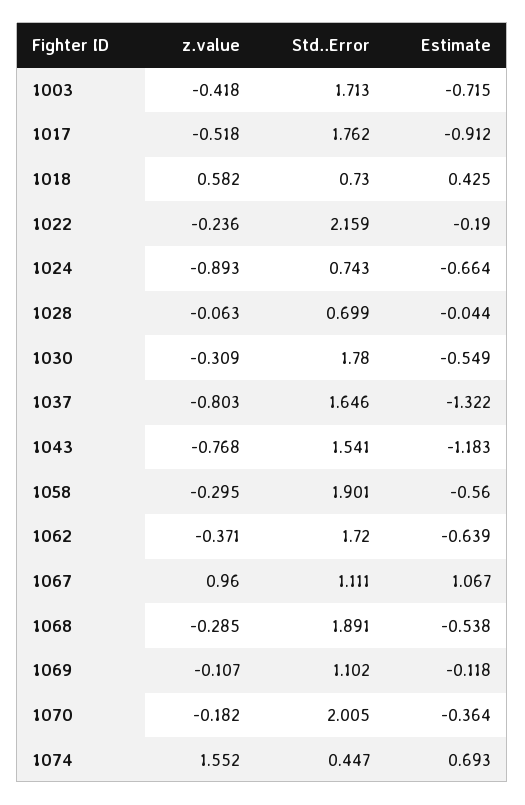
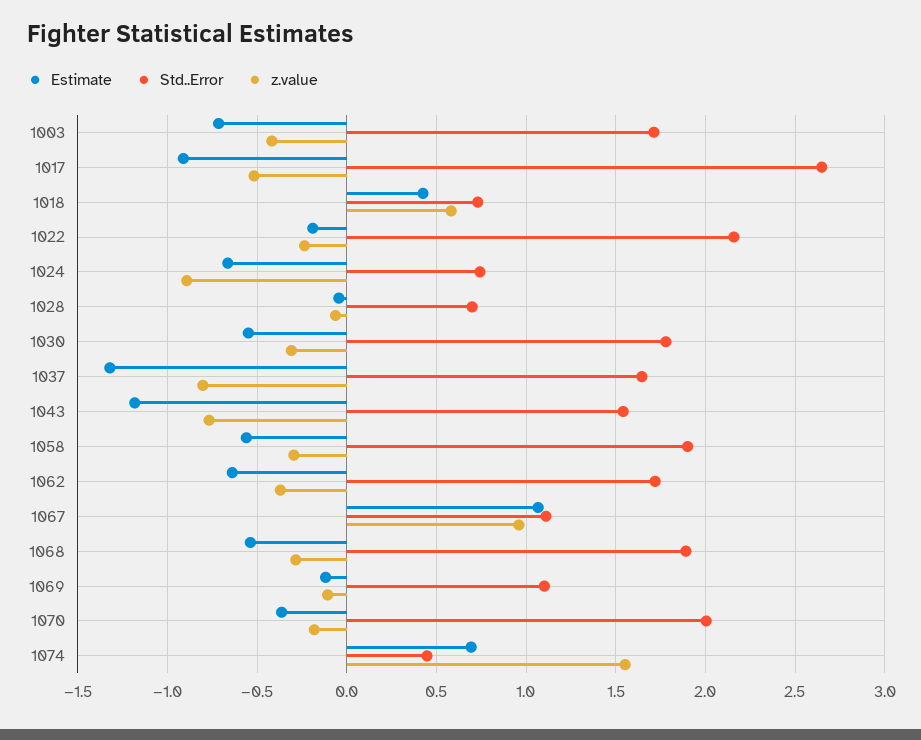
  {
    "z.value": {
      "1003": -0.418,
      "1017": -0.518,
      "1018": 0.582,
      "1022": -0.236,
      "1024": -0.893,
      "1028": -0.063,
      "1030": -0.309,
      "1037": -0.803,
      "1043": -0.768,
      "1058": -0.295,
      "1062": -0.371,
      "1067": 0.96,
      "1068": -0.285,
      "1069": -0.107,
      "1070": -0.182,
      "1074": 1.552
    },
    "Std..Error": {
      "1003": 1.713,
-     "1017": 1.762,
+     "1017": 2.65,
      "1018": 0.73,
      "1022": 2.159,
      "1024": 0.743,
      "1028": 0.699,
      "1030": 1.78,
      "1037": 1.646,
      "1043": 1.541,
      "1058": 1.901,
      "1062": 1.72,
      "1067": 1.111,
      "1068": 1.891,
      "1069": 1.102,
      "1070": 2.005,
      "1074": 0.447
    },
    "Estimate": {
      "1003": -0.715,
      "1017": -0.912,
      "1018": 0.425,
      "1022": -0.19,
      "1024": -0.664,
      "1028": -0.044,
      "1030": -0.549,
      "1037": -1.322,
      "1043": -1.183,
      "1058": -0.56,
      "1062": -0.639,
      "1067": 1.067,
      "1068": -0.538,
      "1069": -0.118,
      "1070": -0.364,
      "1074": 0.693
    }
  }

